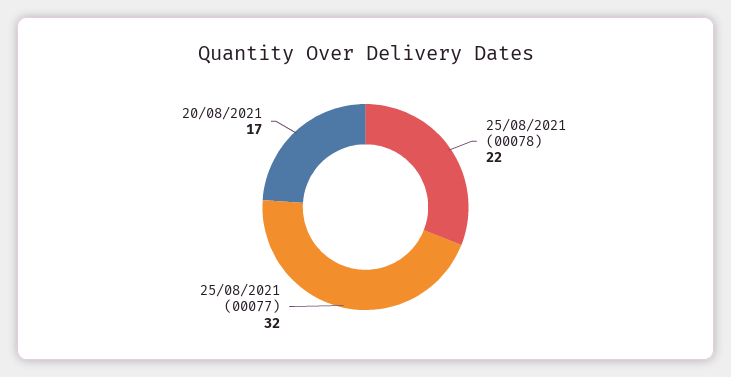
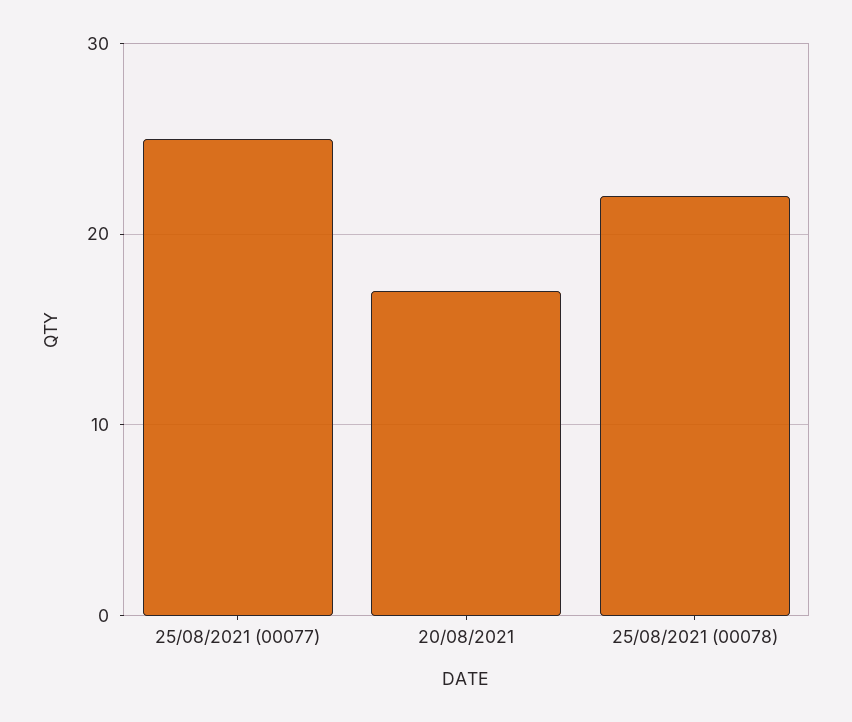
  {
    "25/08/2021 (00078)": 22,
-   "25/08/2021 (00077)": 32,
+   "25/08/2021 (00077)": 25,
    "20/08/2021": 17
  }

